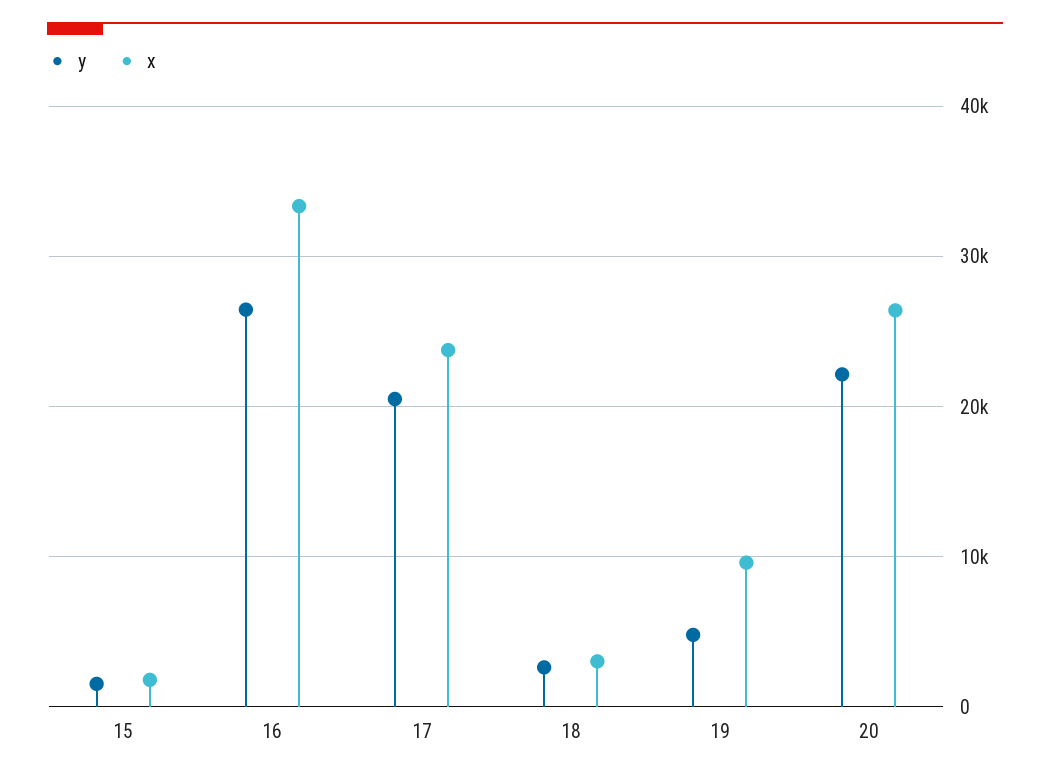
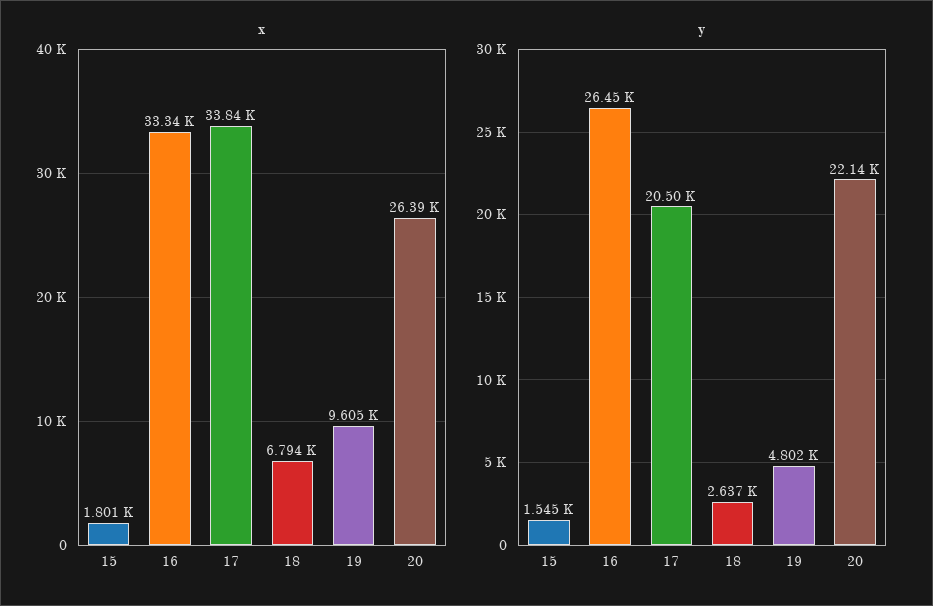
  {
    "y": {
      "15": 1545,
      "16": 26450,
      "17": 20500,
      "18": 2637,
      "19": 4802,
      "20": 22140
    },
    "x": {
      "15": 1801,
      "16": 33340,
-     "17": 24000,
+     "17": 33840,
-     "18": 3000,
+     "18": 6794,
      "19": 9605,
      "20": 26390
    }
  }

